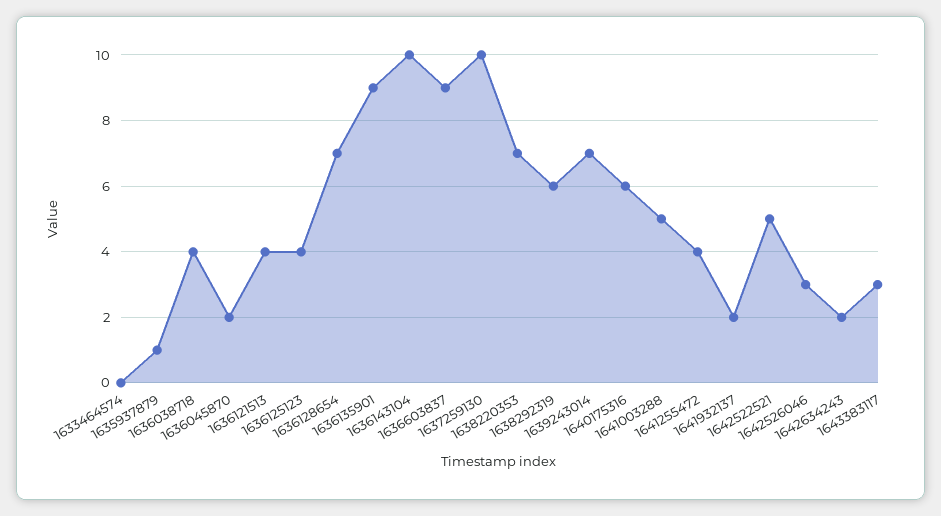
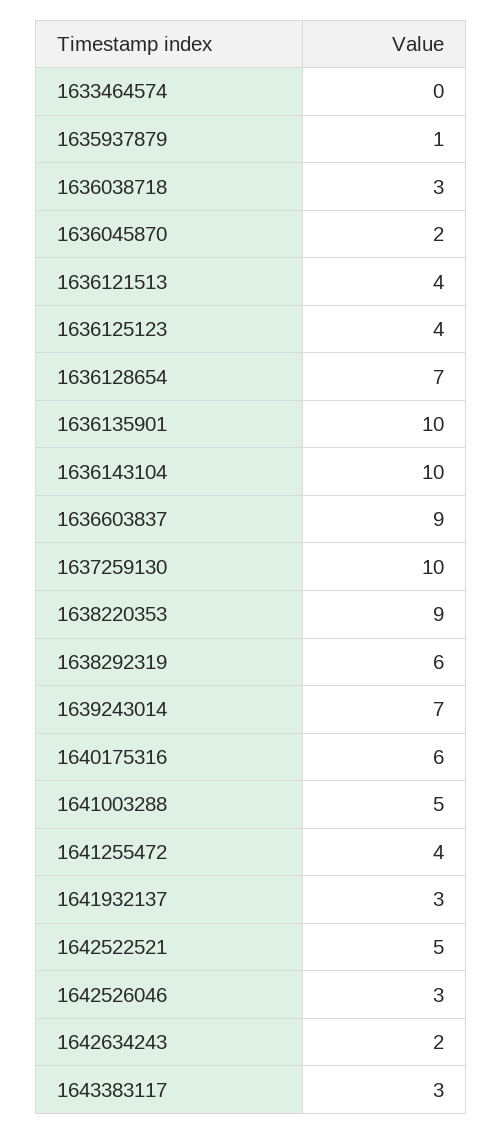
  {
    "1633464574": 0,
    "1635937879": 1,
-   "1636038718": 4,
+   "1636038718": 3,
    "1636045870": 2,
    "1636121513": 4,
    "1636125123": 4,
    "1636128654": 7,
-   "1636135901": 9,
+   "1636135901": 10,
    "1636143104": 10,
    "1636603837": 9,
    "1637259130": 10,
-   "1638220353": 7,
+   "1638220353": 9,
    "1638292319": 6,
    "1639243014": 7,
    "1640175316": 6,
    "1641003288": 5,
    "1641255472": 4,
-   "1641932137": 2,
+   "1641932137": 3,
    "1642522521": 5,
    "1642526046": 3,
    "1642634243": 2,
    "1643383117": 3
  }

